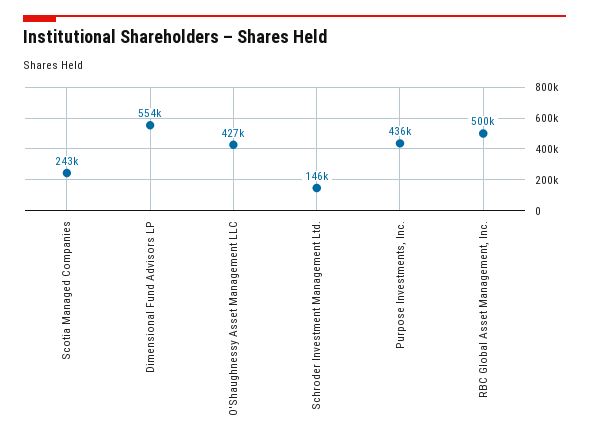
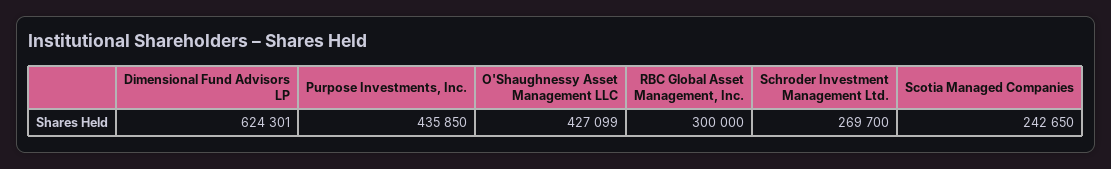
  {
    "Scotia Managed Companies": 242650,
-   "Dimensional Fund Advisors LP": 554000,
+   "Dimensional Fund Advisors LP": 624301,
    "O'Shaughnessy Asset Management LLC": 427099,
-   "Schroder Investment Management Ltd.": 146000,
+   "Schroder Investment Management Ltd.": 269700,
    "Purpose Investments, Inc.": 435850,
-   "RBC Global Asset Management, Inc.": 500000
+   "RBC Global Asset Management, Inc.": 300000
  }

